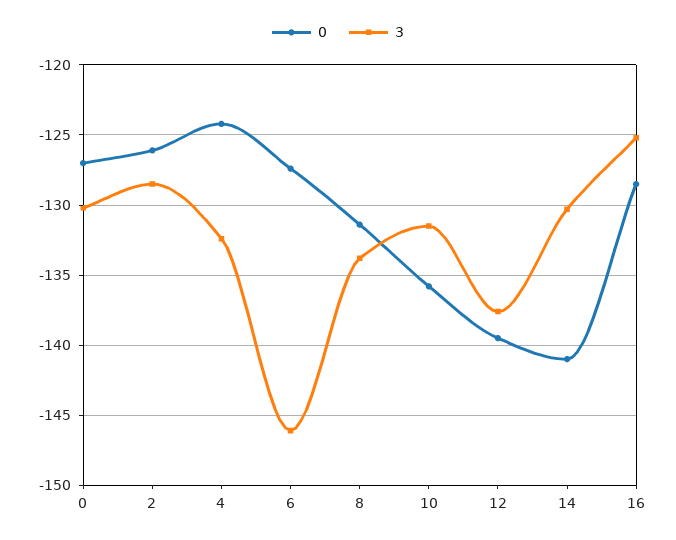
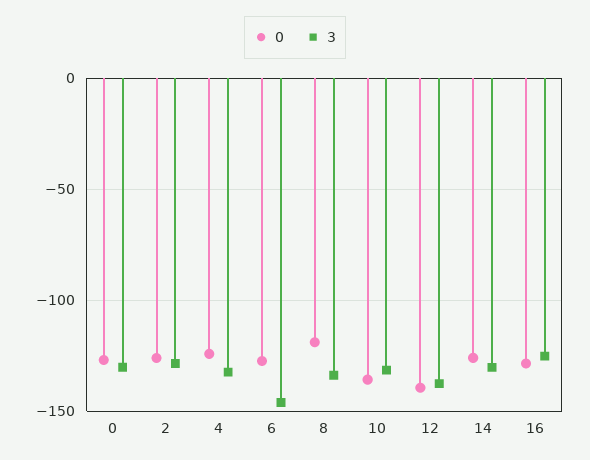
  {
    "0": {
      "0": -127,
      "2": -126,
      "4": -124,
      "6": -127.5,
-     "8": -131.5,
+     "8": -120,
      "10": -136,
      "12": -139.5,
-     "14": -141,
+     "14": -125,
      "16": -128.5
    },
    "3": {
      "0": -130,
      "2": -128.5,
      "4": -132.5,
      "6": -146,
      "8": -134,
      "10": -131.5,
      "12": -137.5,
      "14": -130.5,
      "16": -125
    }
  }

